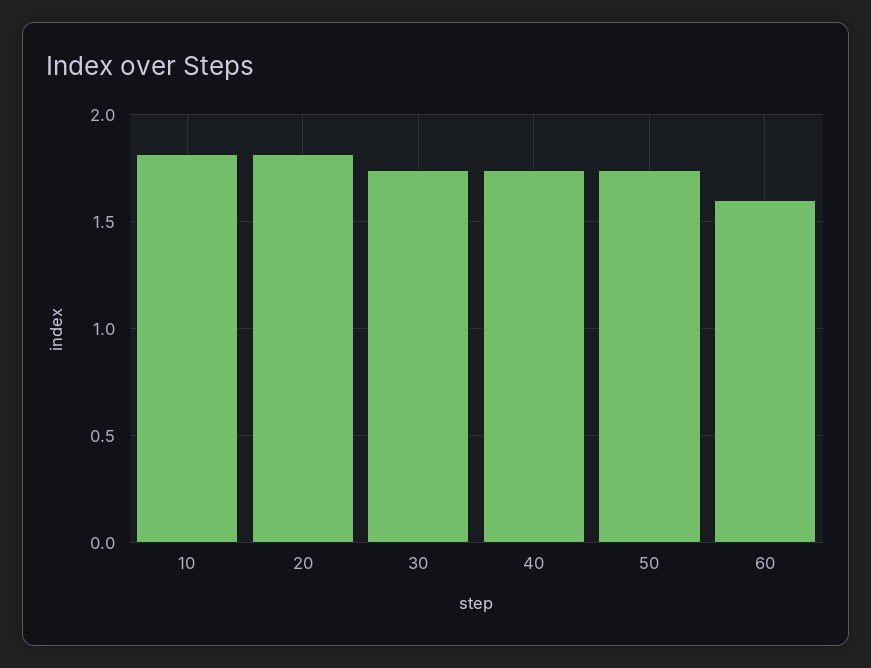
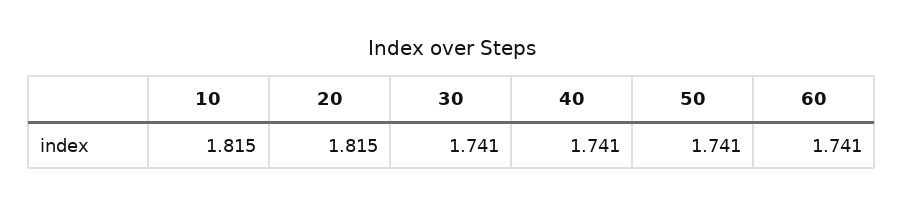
  {
    "10": 1.815,
    "20": 1.815,
    "30": 1.741,
    "40": 1.741,
    "50": 1.741,
-   "60": 1.6
+   "60": 1.741
  }

